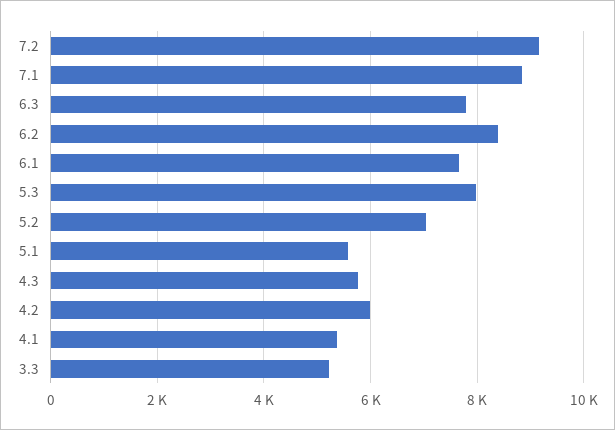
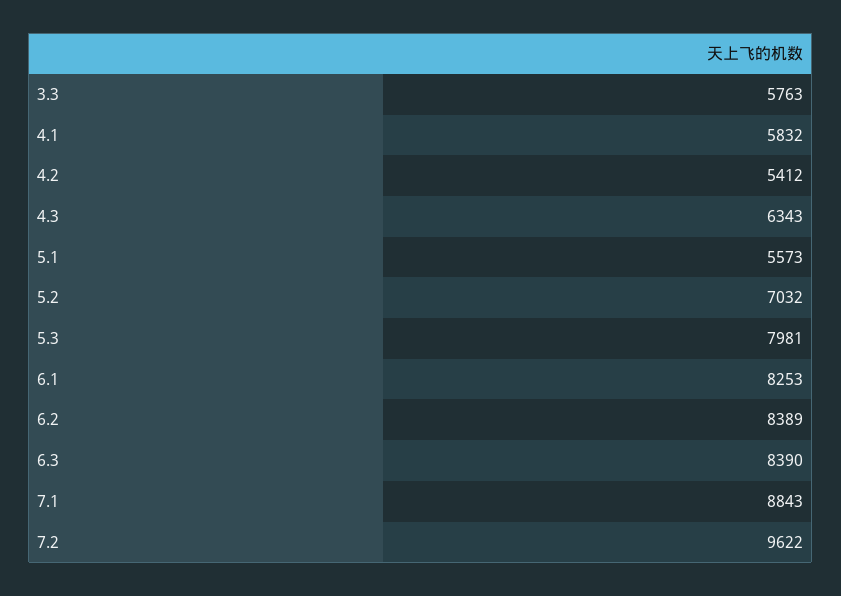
  {
-   "7.2": 9200,
+   "7.2": 9622,
    "7.1": 8843,
-   "6.3": 7800,
+   "6.3": 8390,
    "6.2": 8389,
-   "6.1": 7600,
+   "6.1": 8253,
    "5.3": 7981,
    "5.2": 7032,
    "5.1": 5573,
-   "4.3": 5800,
+   "4.3": 6343,
-   "4.2": 6000,
+   "4.2": 5412,
-   "4.1": 5400,
+   "4.1": 5832,
-   "3.3": 5200
+   "3.3": 5763
  }

